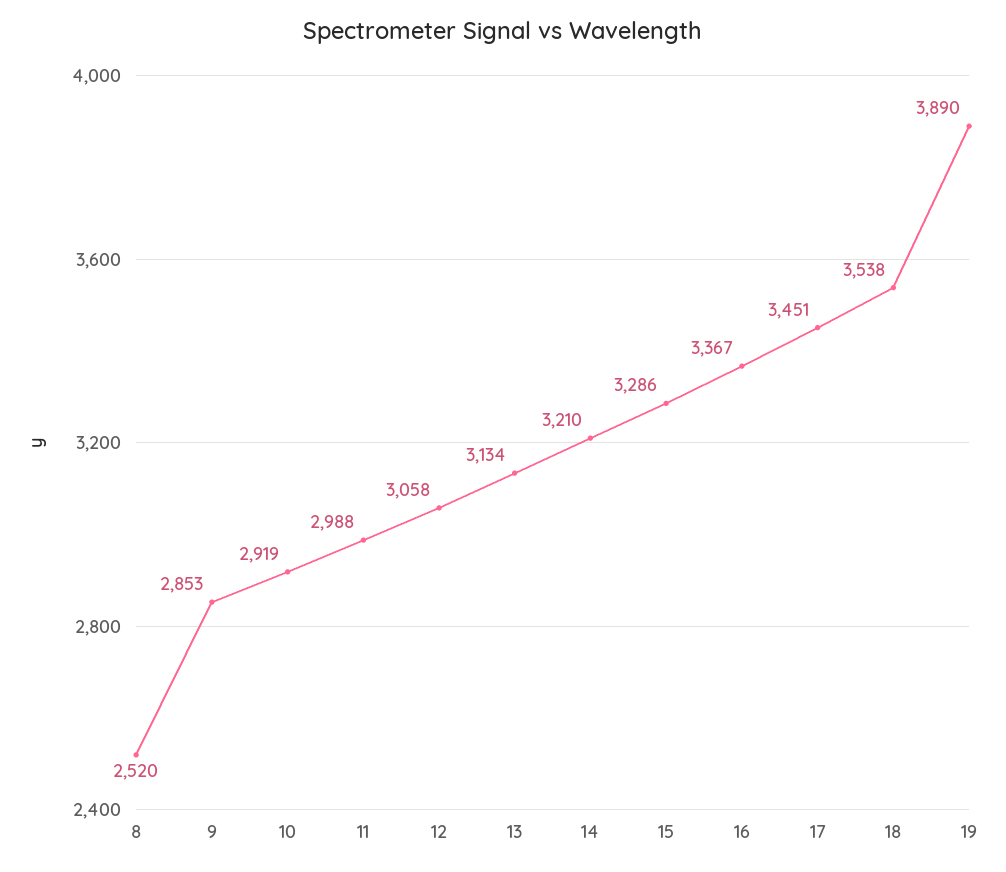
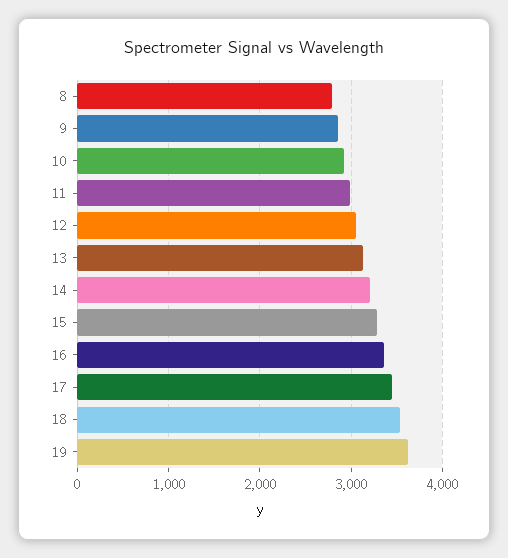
  {
-   "8": 2520,
+   "8": 2800,
    "9": 2853,
    "10": 2919,
    "11": 2988,
    "12": 3058,
    "13": 3134,
    "14": 3210,
    "15": 3286,
    "16": 3367,
    "17": 3451,
    "18": 3538,
-   "19": 3890
+   "19": 3600
  }

